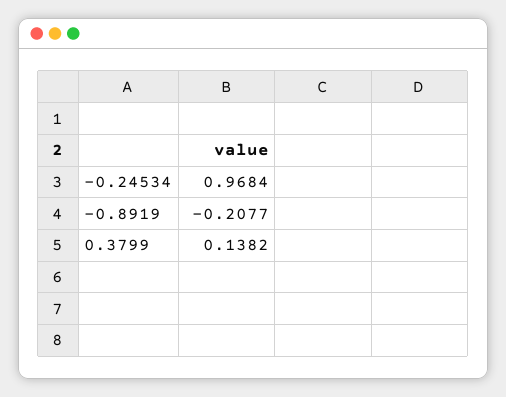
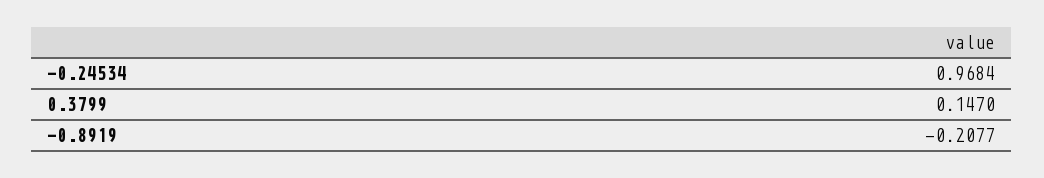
  {
    "-0.24534": 0.9684,
    "-0.8919": -0.2077,
-   "0.3799": 0.1382
+   "0.3799": 0.147
  }

